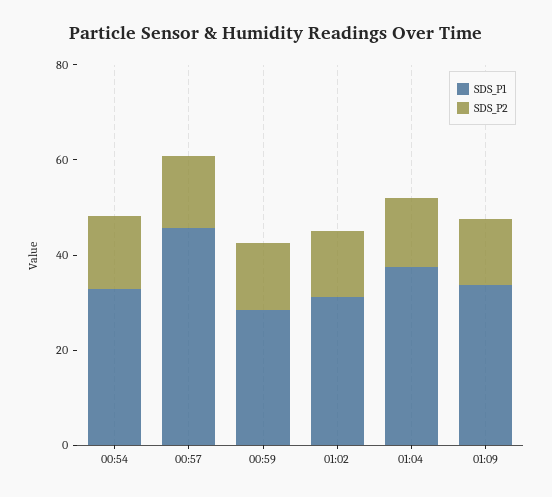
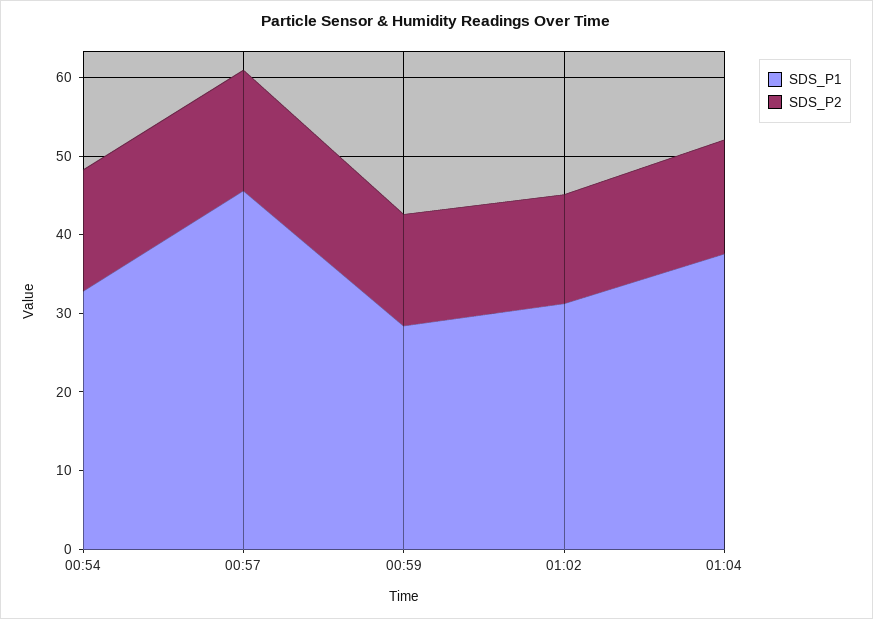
  {
    "SDS_P1": {
      "00:54": 32,
      "00:57": 46,
      "00:59": 28,
      "01:02": 32,
-     "01:04": 38,
+     "01:04": 38
-     "01:09": 35
    },
    "SDS_P2": {
      "00:54": 16,
      "00:57": 16,
      "00:59": 14,
      "01:02": 14,
-     "01:04": 14,
+     "01:04": 14
-     "01:09": 15
    }
  }

